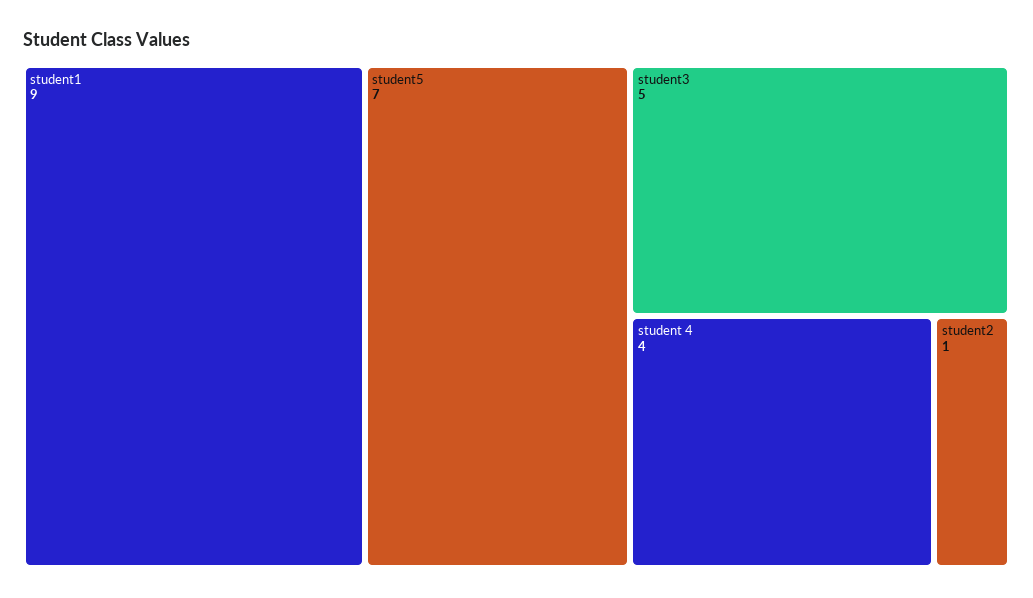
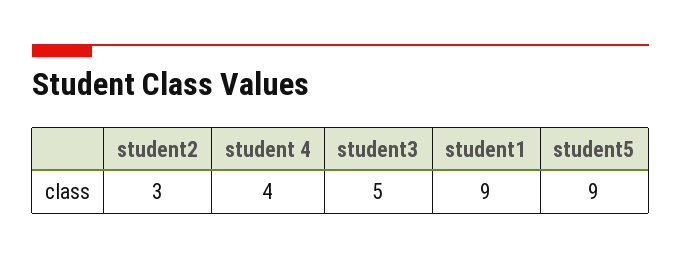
  {
    "student1": 9,
-   "student5": 7,
+   "student5": 9,
    "student3": 5,
    "student 4": 4,
-   "student2": 1
+   "student2": 3
  }

